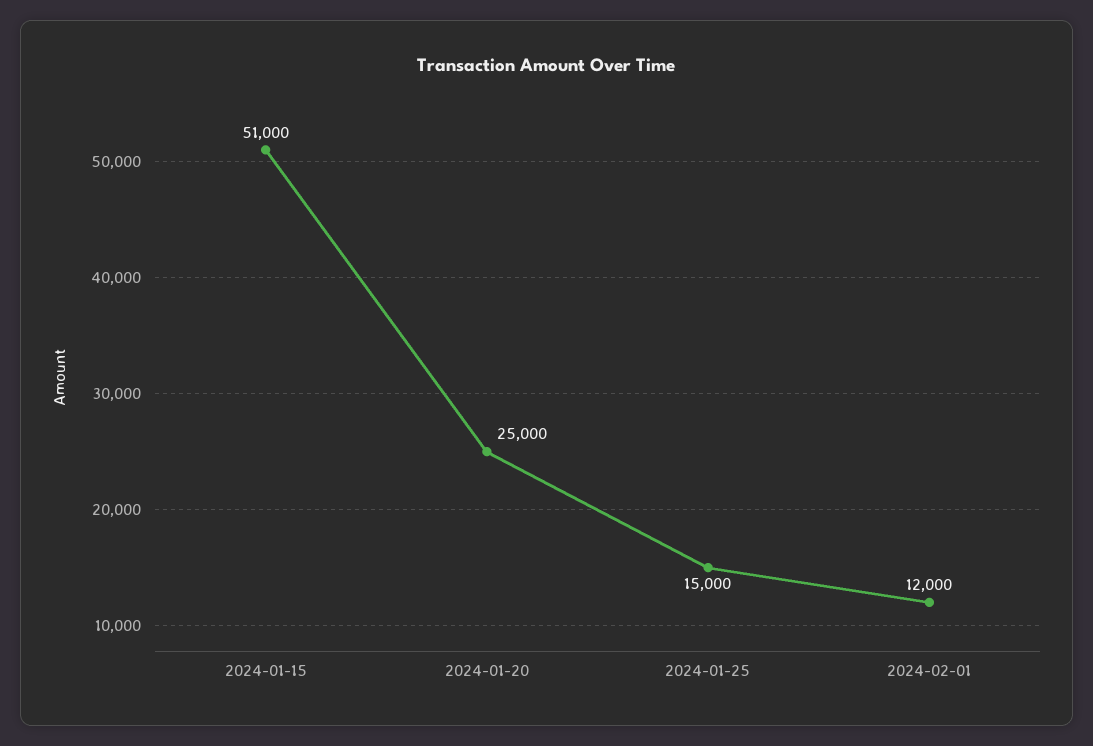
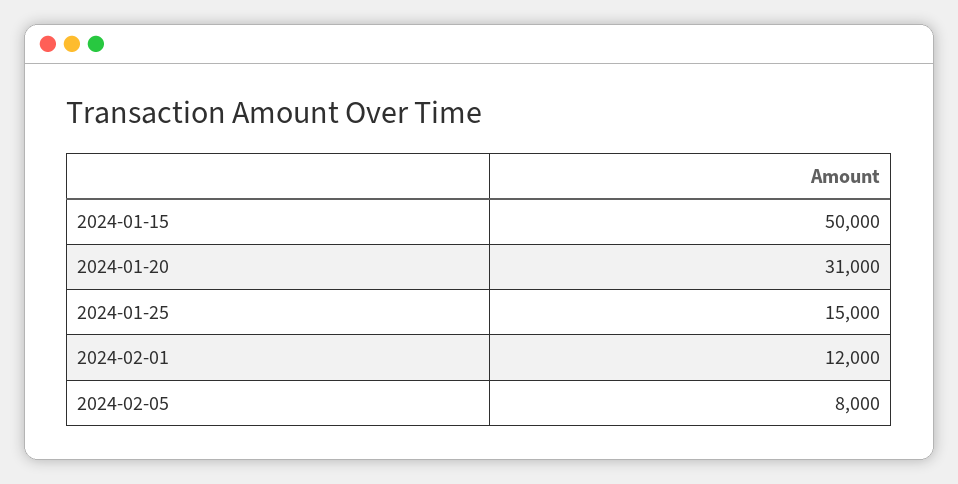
  {
-   "2024-01-15": 51000,
+   "2024-01-15": 50000,
-   "2024-01-20": 25000,
+   "2024-01-20": 31000,
    "2024-01-25": 15000,
-   "2024-02-01": 12000
+   "2024-02-01": 12000,
+   "2024-02-05": 8000
  }

